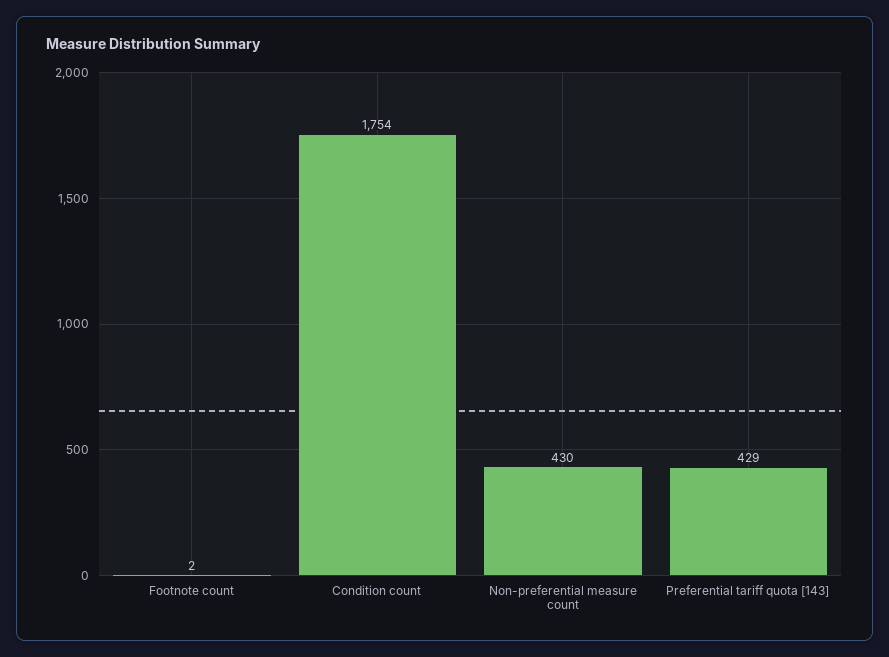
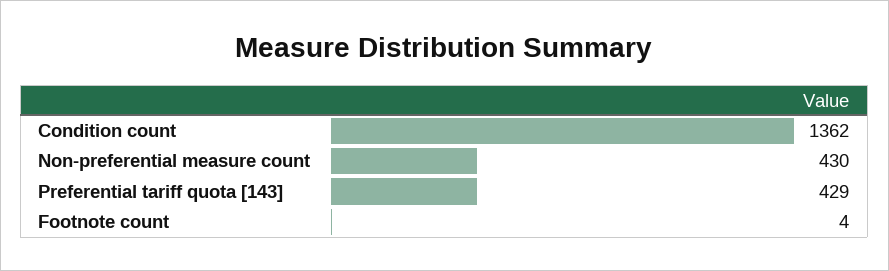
  {
-   "Footnote count": 2,
+   "Footnote count": 4,
-   "Condition count": 1754,
+   "Condition count": 1362,
    "Non-preferential measure count": 430,
    "Preferential tariff quota [143]": 429
  }

